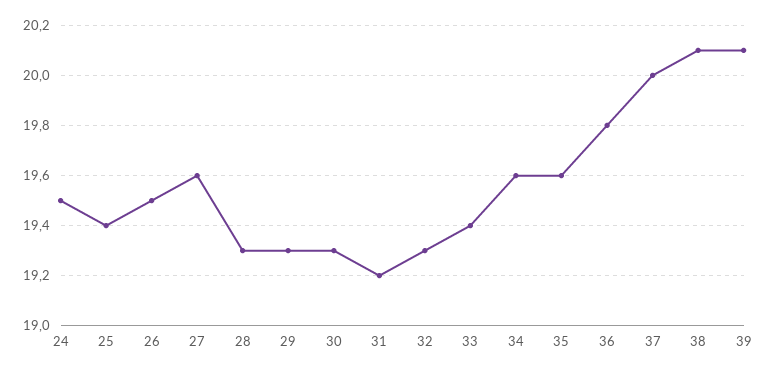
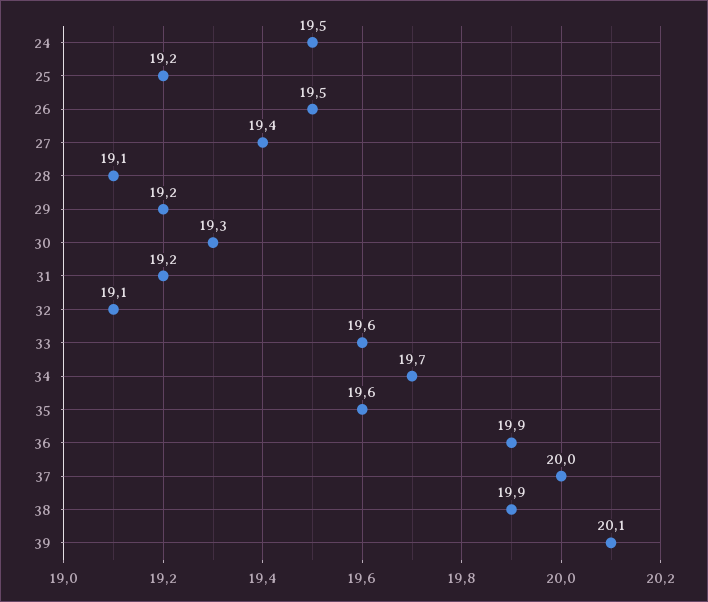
  {
    "24": 19.5,
-   "25": 19.4,
+   "25": 19.2,
    "26": 19.5,
-   "27": 19.6,
+   "27": 19.4,
-   "28": 19.3,
+   "28": 19.1,
-   "29": 19.3,
+   "29": 19.2,
    "30": 19.3,
    "31": 19.2,
-   "32": 19.3,
+   "32": 19.1,
-   "33": 19.4,
+   "33": 19.6,
-   "34": 19.6,
+   "34": 19.7,
    "35": 19.6,
-   "36": 19.8,
+   "36": 19.9,
    "37": 20,
-   "38": 20.1,
+   "38": 19.9,
    "39": 20.1
  }

